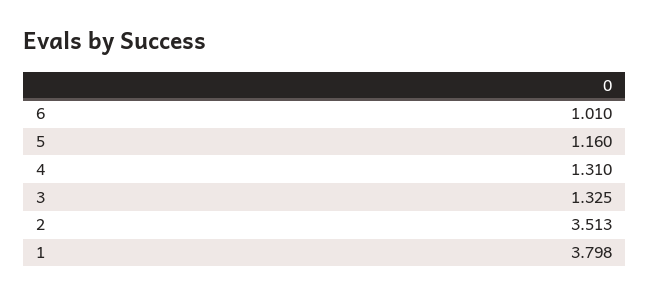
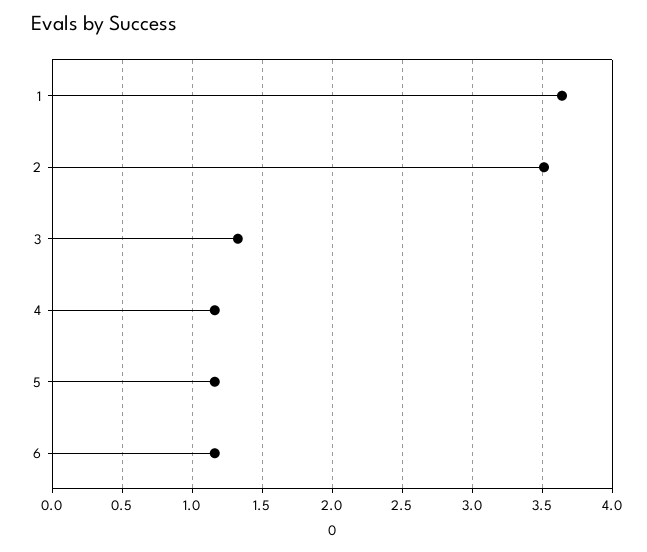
  {
-   "6": 1.01,
+   "6": 1.15,
    "5": 1.16,
-   "4": 1.31,
+   "4": 1.15,
    "3": 1.325,
    "2": 3.513,
-   "1": 3.798
+   "1": 3.65
  }

